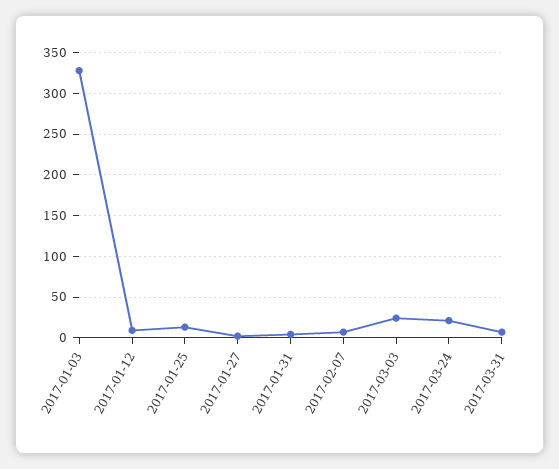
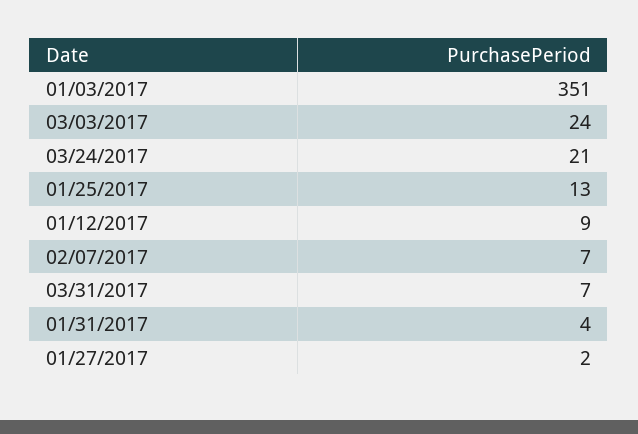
  {
-   "2017-01-03": 330,
+   "2017-01-03": 351,
    "2017-01-12": 9,
    "2017-01-25": 13,
    "2017-01-27": 2,
    "2017-01-31": 4,
    "2017-02-07": 7,
    "2017-03-03": 24,
    "2017-03-24": 21,
    "2017-03-31": 7
  }

